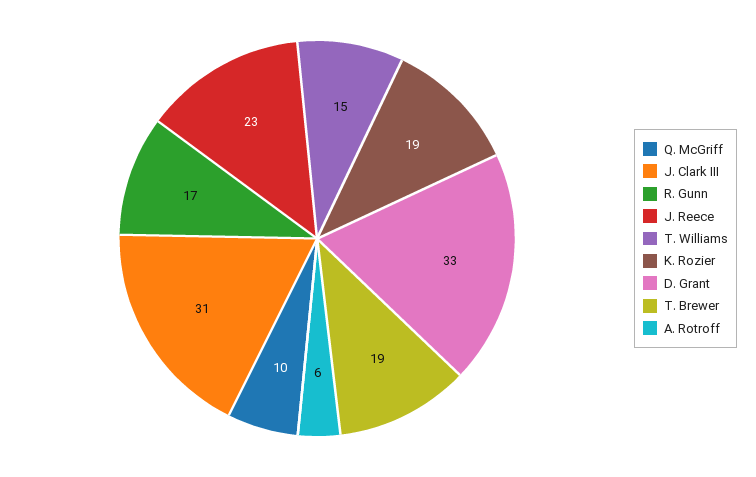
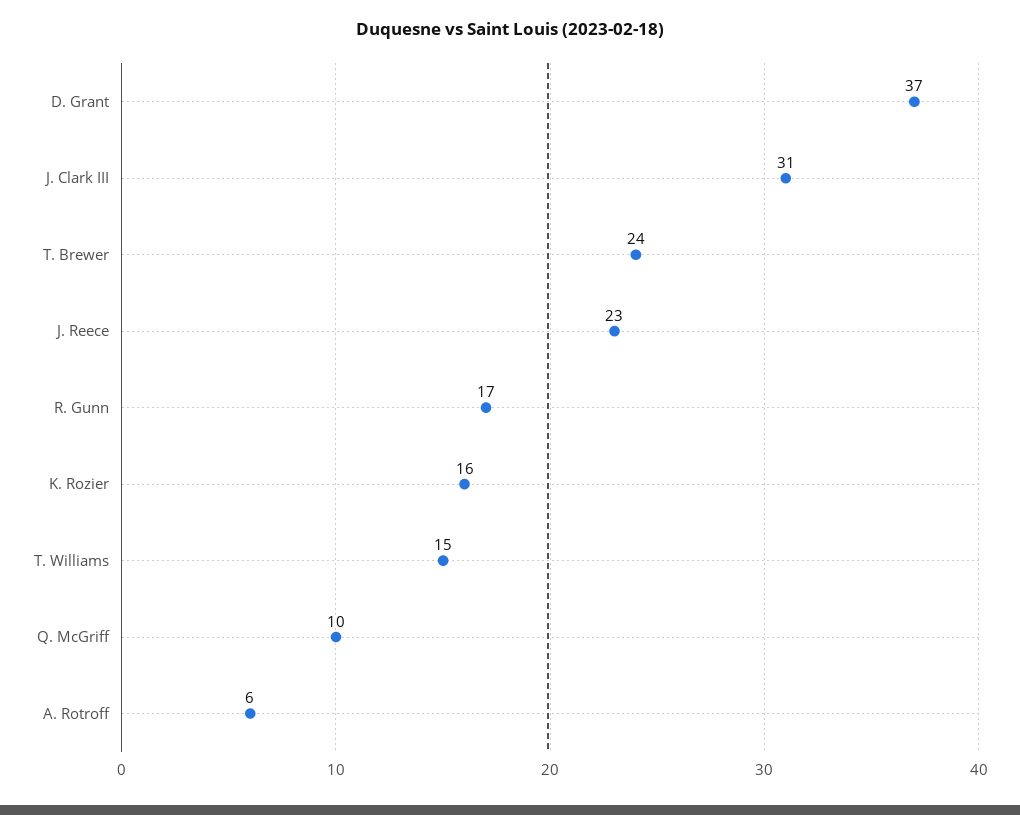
  {
    "Q. McGriff": 10,
    "J. Clark III": 31,
    "R. Gunn": 17,
    "J. Reece": 23,
    "T. Williams": 15,
-   "K. Rozier": 19,
+   "K. Rozier": 16,
-   "D. Grant": 33,
+   "D. Grant": 37,
-   "T. Brewer": 19,
+   "T. Brewer": 24,
    "A. Rotroff": 6
  }

